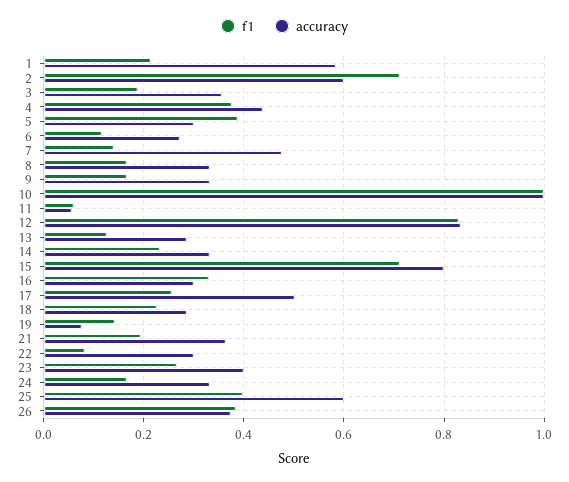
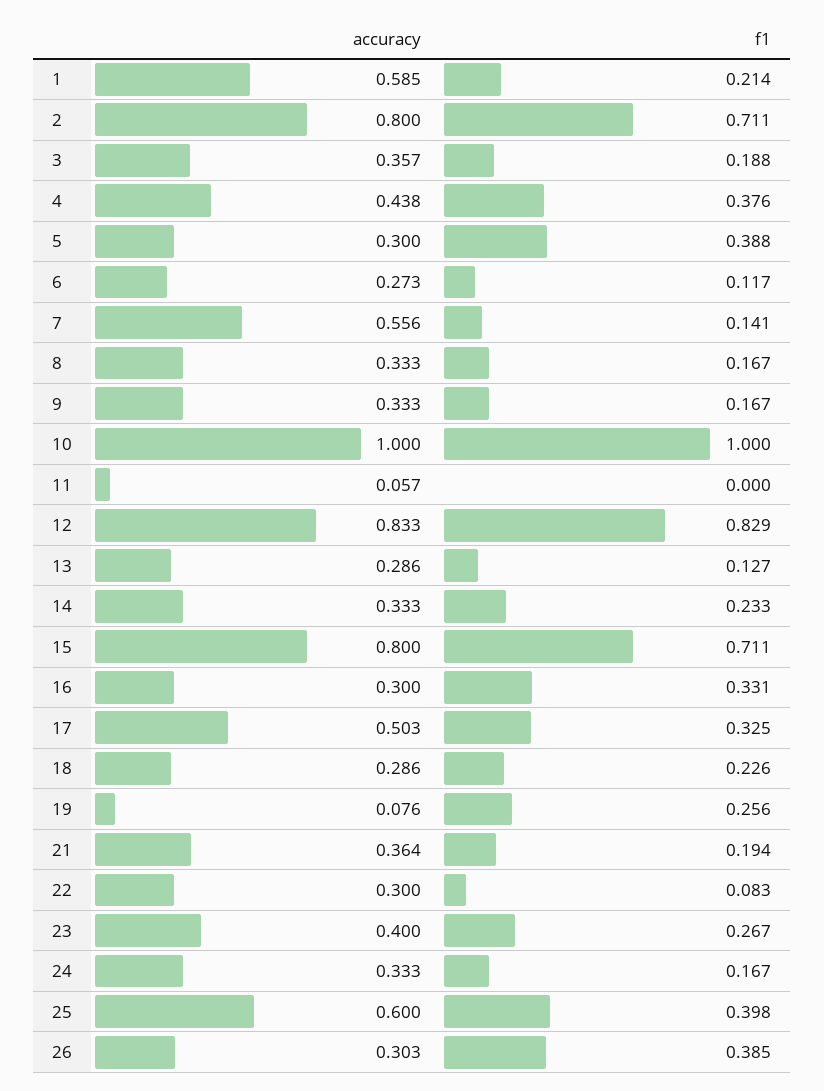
  {
    "f1": {
      "1": 0.214,
      "2": 0.711,
      "3": 0.188,
      "4": 0.376,
      "5": 0.388,
      "6": 0.117,
      "7": 0.141,
      "8": 0.167,
      "9": 0.167,
      "10": 1,
-     "11": 0.06,
+     "11": 0,
      "12": 0.829,
      "13": 0.127,
      "14": 0.233,
      "15": 0.711,
      "16": 0.331,
-     "17": 0.26,
+     "17": 0.325,
      "18": 0.226,
-     "19": 0.14,
+     "19": 0.256,
      "21": 0.194,
      "22": 0.083,
      "23": 0.267,
      "24": 0.167,
      "25": 0.398,
      "26": 0.385
    },
    "accuracy": {
      "1": 0.585,
-     "2": 0.6,
+     "2": 0.8,
      "3": 0.357,
      "4": 0.438,
      "5": 0.3,
      "6": 0.273,
-     "7": 0.48,
+     "7": 0.556,
      "8": 0.333,
      "9": 0.333,
      "10": 1,
      "11": 0.057,
      "12": 0.833,
      "13": 0.286,
      "14": 0.333,
      "15": 0.8,
      "16": 0.3,
      "17": 0.503,
      "18": 0.286,
      "19": 0.076,
      "21": 0.364,
      "22": 0.3,
      "23": 0.4,
      "24": 0.333,
      "25": 0.6,
-     "26": 0.38
+     "26": 0.303
    }
  }

